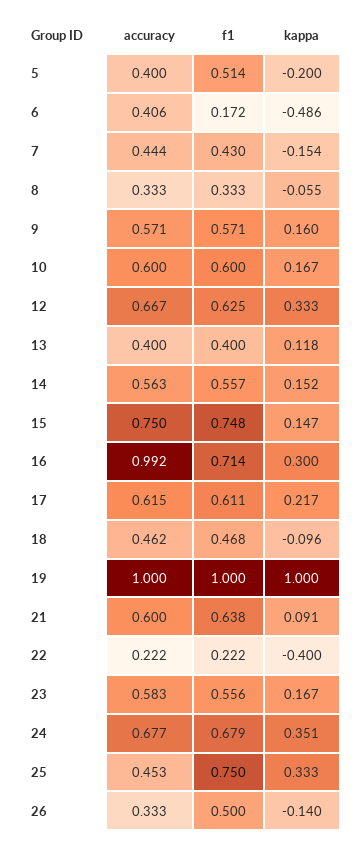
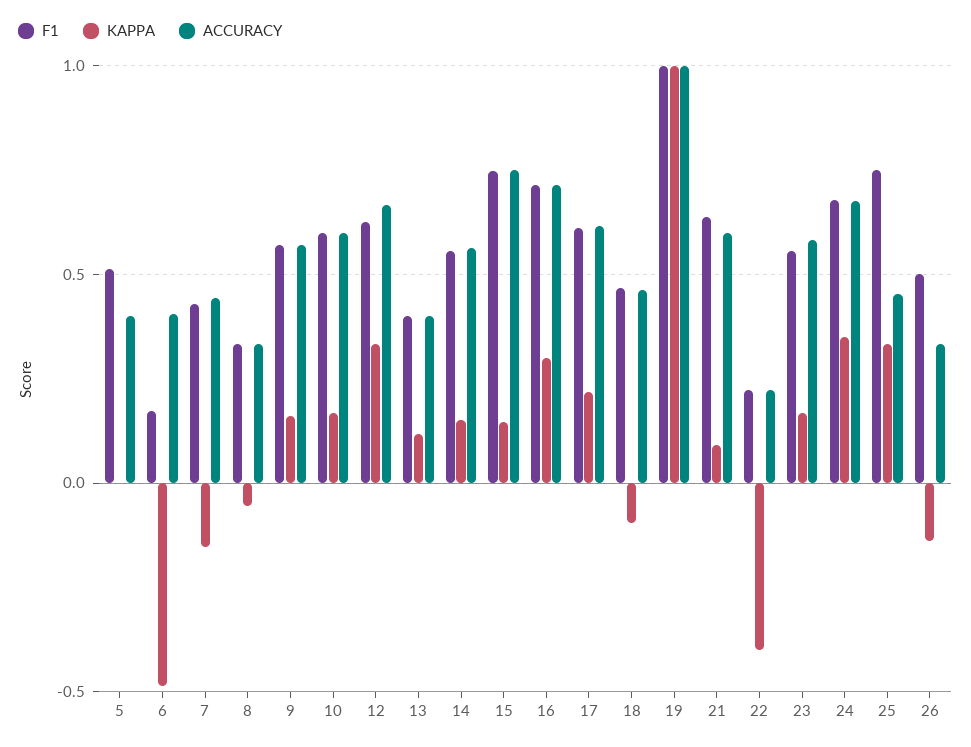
  {
    "accuracy": {
      "5": 0.4,
      "6": 0.406,
      "7": 0.444,
      "8": 0.333,
      "9": 0.571,
      "10": 0.6,
      "12": 0.667,
      "13": 0.4,
      "14": 0.563,
      "15": 0.75,
-     "16": 0.992,
+     "16": 0.7,
      "17": 0.615,
      "18": 0.462,
      "19": 1,
      "21": 0.6,
      "22": 0.222,
      "23": 0.583,
      "24": 0.677,
      "25": 0.453,
      "26": 0.333
    },
    "f1": {
      "5": 0.514,
      "6": 0.172,
      "7": 0.43,
      "8": 0.333,
      "9": 0.571,
      "10": 0.6,
      "12": 0.625,
      "13": 0.4,
      "14": 0.557,
      "15": 0.748,
      "16": 0.714,
      "17": 0.611,
      "18": 0.468,
      "19": 1,
      "21": 0.638,
      "22": 0.222,
      "23": 0.556,
      "24": 0.679,
      "25": 0.75,
      "26": 0.5
    },
    "kappa": {
-     "5": -0.2,
+     "5": 0,
      "6": -0.486,
      "7": -0.154,
      "8": -0.055,
      "9": 0.16,
      "10": 0.167,
      "12": 0.333,
      "13": 0.118,
      "14": 0.152,
      "15": 0.147,
      "16": 0.3,
      "17": 0.217,
      "18": -0.096,
      "19": 1,
      "21": 0.091,
      "22": -0.4,
      "23": 0.167,
      "24": 0.351,
      "25": 0.333,
      "26": -0.14
    }
  }

